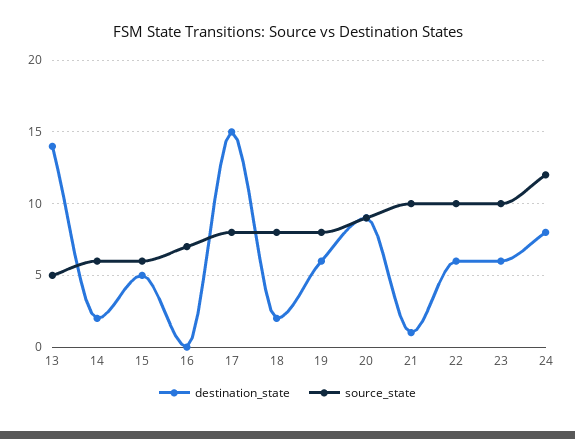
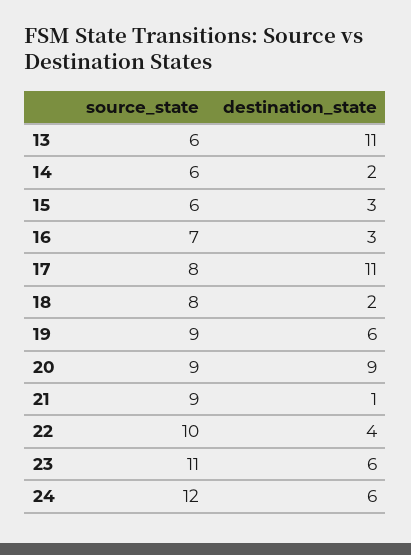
  {
    "destination_state": {
-     "13": 14,
+     "13": 11,
      "14": 2,
-     "15": 5,
+     "15": 3,
-     "16": 0,
+     "16": 3,
-     "17": 15,
+     "17": 11,
      "18": 2,
      "19": 6,
      "20": 9,
      "21": 1,
-     "22": 6,
+     "22": 4,
      "23": 6,
-     "24": 8
+     "24": 6
    },
    "source_state": {
-     "13": 5,
+     "13": 6,
      "14": 6,
      "15": 6,
      "16": 7,
      "17": 8,
      "18": 8,
-     "19": 8,
+     "19": 9,
      "20": 9,
-     "21": 10,
+     "21": 9,
      "22": 10,
-     "23": 10,
+     "23": 11,
      "24": 12
    }
  }

